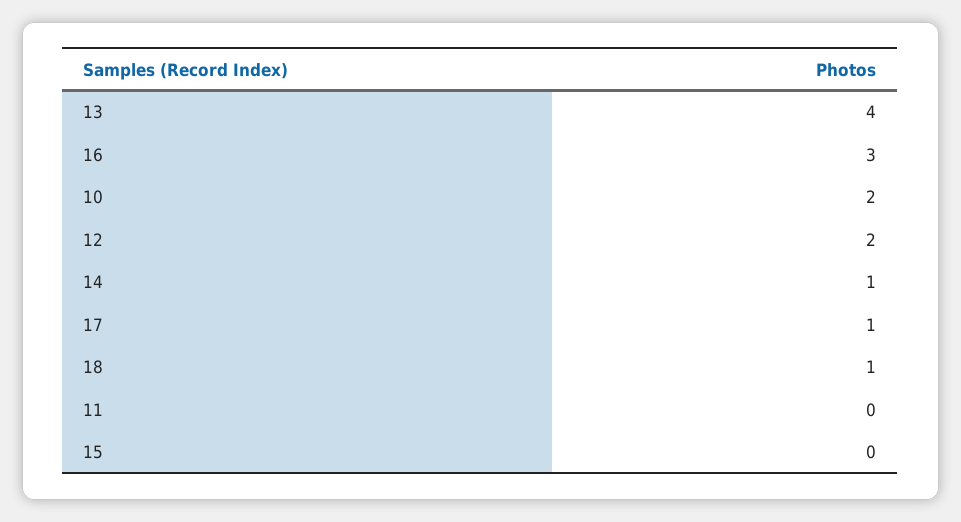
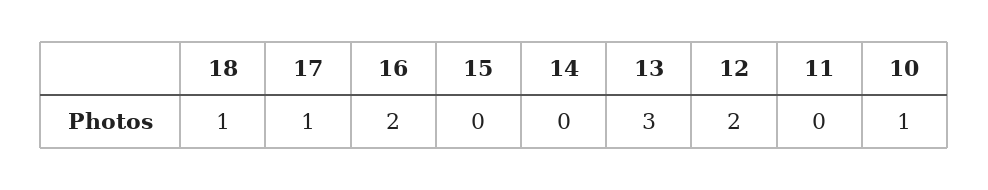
  {
-   "13": 4,
+   "13": 3,
-   "16": 3,
+   "16": 2,
-   "10": 2,
+   "10": 1,
    "12": 2,
-   "14": 1,
+   "14": 0,
    "17": 1,
    "18": 1,
    "11": 0,
    "15": 0
  }

